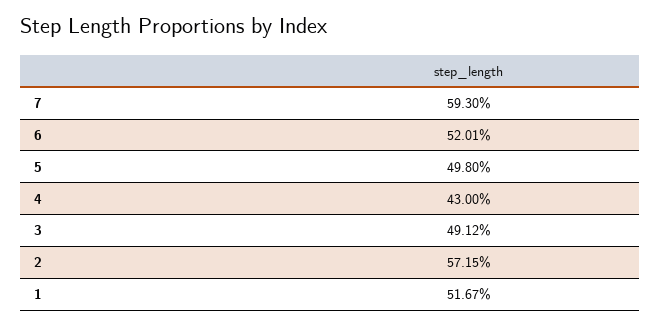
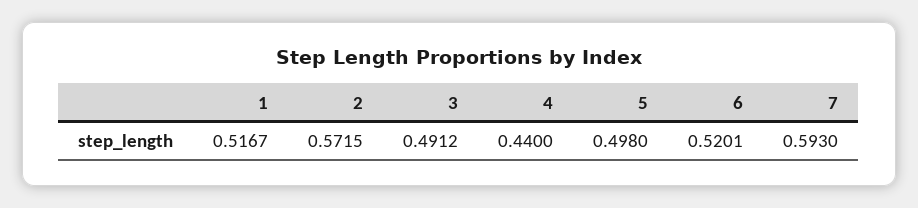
  {
    "7": 0.593,
    "6": 0.5201,
    "5": 0.498,
-   "4": 0.43,
+   "4": 0.44,
    "3": 0.4912,
    "2": 0.5715,
    "1": 0.5167
  }

